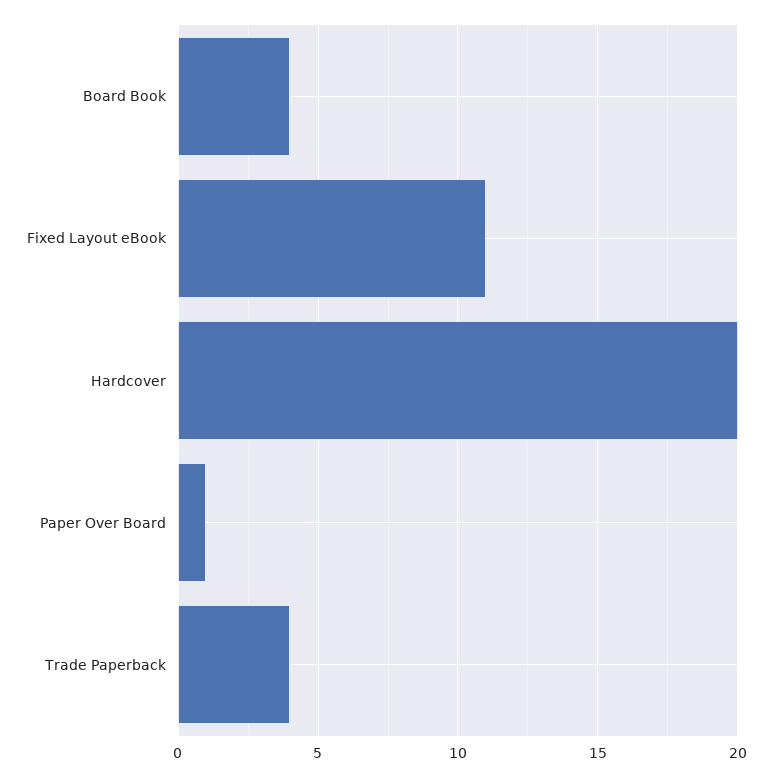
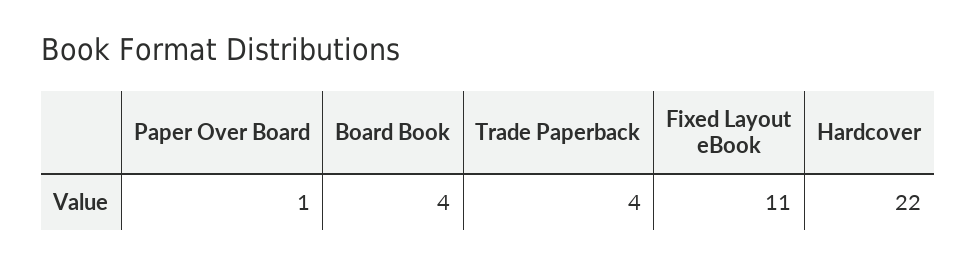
  {
    "Board Book": 4,
    "Fixed Layout eBook": 11,
-   "Hardcover": 20,
+   "Hardcover": 22,
    "Paper Over Board": 1,
    "Trade Paperback": 4
  }

